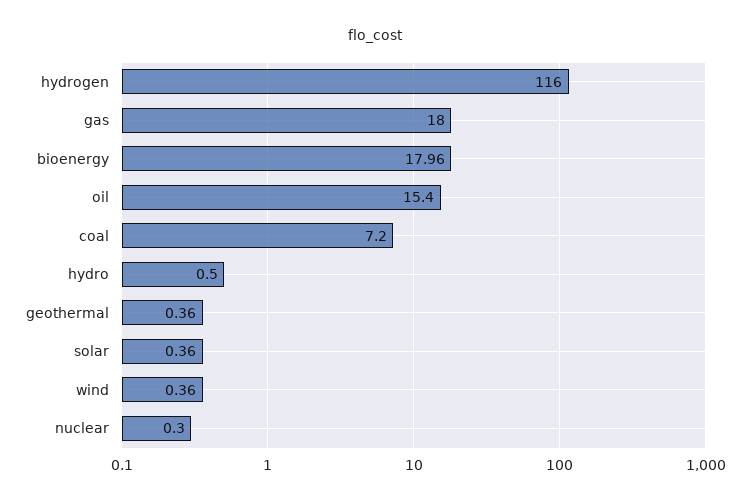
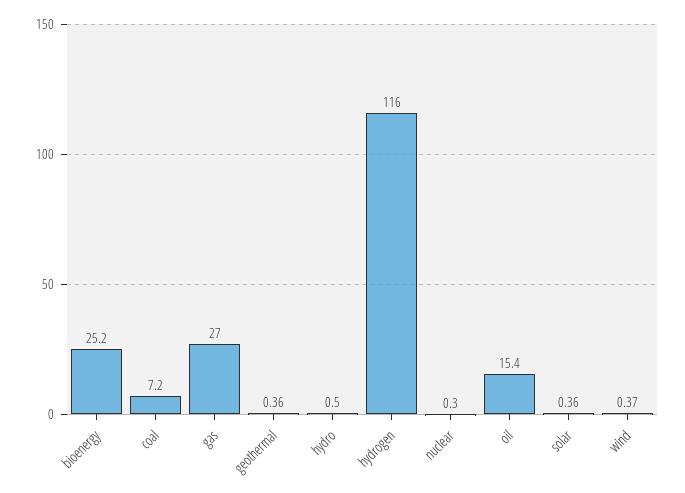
  {
    "hydrogen": 116,
-   "gas": 18,
+   "gas": 27,
-   "bioenergy": 17.96,
+   "bioenergy": 25.2,
    "oil": 15.4,
    "coal": 7.2,
    "hydro": 0.5,
    "geothermal": 0.36,
    "solar": 0.36,
-   "wind": 0.36,
+   "wind": 0.37,
    "nuclear": 0.3
  }

